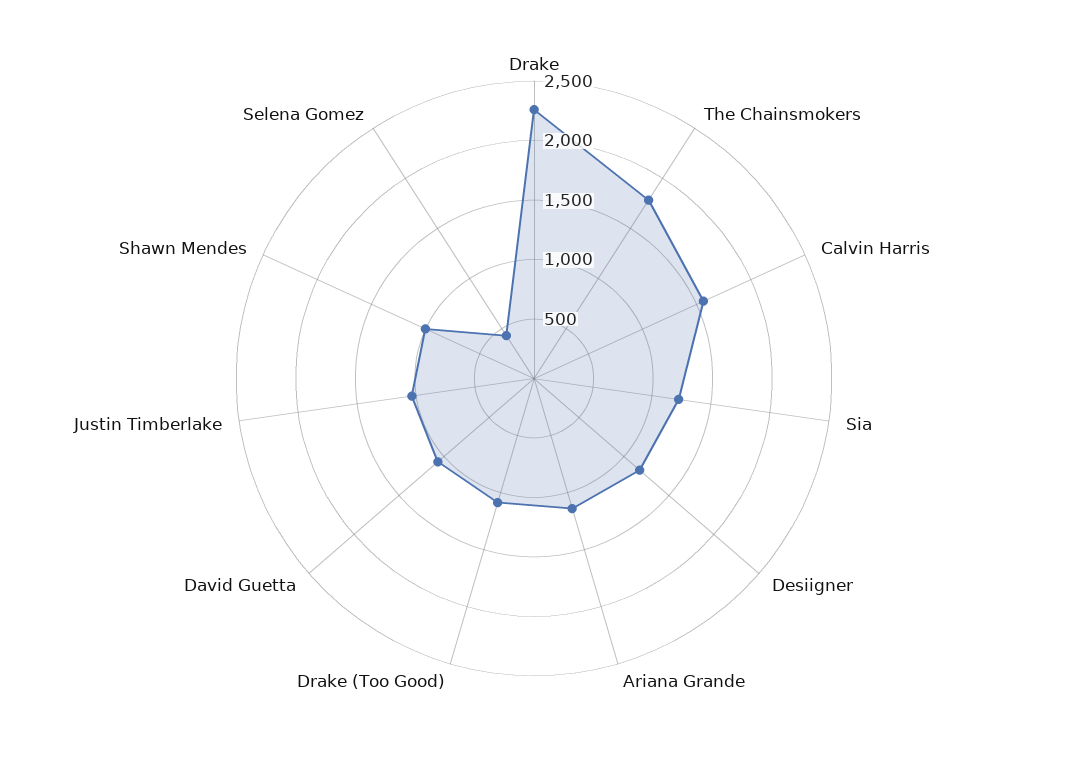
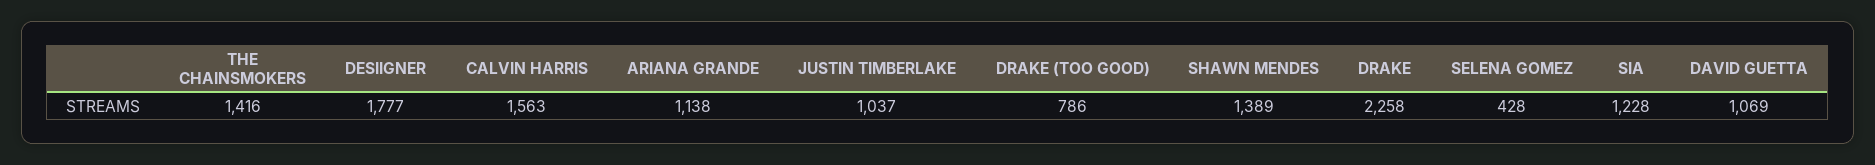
  {
    "Drake": 2258,
-   "The Chainsmokers": 1800,
+   "The Chainsmokers": 1416,
    "Calvin Harris": 1563,
    "Sia": 1228,
-   "Desiigner": 1200,
+   "Desiigner": 1777,
    "Ariana Grande": 1138,
-   "Drake (Too Good)": 1100,
+   "Drake (Too Good)": 786,
    "David Guetta": 1069,
    "Justin Timberlake": 1037,
-   "Shawn Mendes": 1000,
+   "Shawn Mendes": 1389,
    "Selena Gomez": 428
  }

